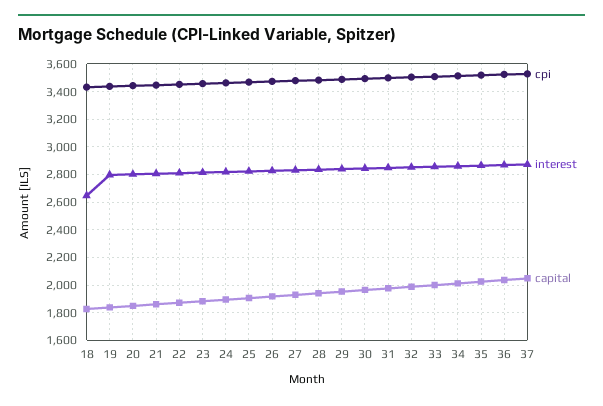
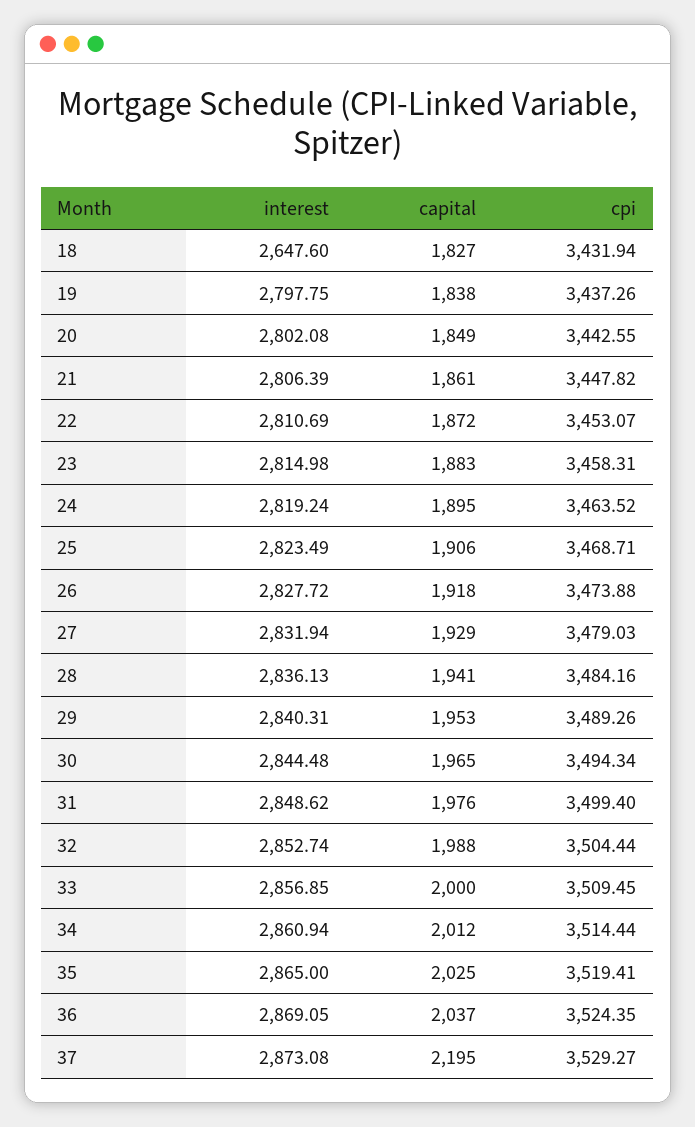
  {
    "cpi": {
      "18": 3431.94,
      "19": 3437.26,
      "20": 3442.55,
      "21": 3447.82,
      "22": 3453.07,
      "23": 3458.31,
      "24": 3463.52,
      "25": 3468.71,
      "26": 3473.88,
      "27": 3479.03,
      "28": 3484.16,
      "29": 3489.26,
      "30": 3494.34,
      "31": 3499.4,
      "32": 3504.44,
      "33": 3509.45,
      "34": 3514.44,
      "35": 3519.41,
      "36": 3524.35,
      "37": 3529.27
    },
    "interest": {
      "18": 2647.6,
      "19": 2797.75,
      "20": 2802.08,
      "21": 2806.39,
      "22": 2810.69,
      "23": 2814.98,
      "24": 2819.24,
      "25": 2823.49,
      "26": 2827.72,
      "27": 2831.94,
      "28": 2836.13,
      "29": 2840.31,
      "30": 2844.48,
      "31": 2848.62,
      "32": 2852.74,
      "33": 2856.85,
      "34": 2860.94,
      "35": 2865,
      "36": 2869.05,
      "37": 2873.08
    },
    "capital": {
      "18": 1827,
      "19": 1838,
      "20": 1849,
      "21": 1861,
      "22": 1872,
      "23": 1883,
      "24": 1895,
      "25": 1906,
      "26": 1918,
      "27": 1929,
      "28": 1941,
      "29": 1953,
      "30": 1965,
      "31": 1976,
      "32": 1988,
      "33": 2000,
      "34": 2012,
      "35": 2025,
      "36": 2037,
-     "37": 2050
+     "37": 2195
    }
  }

